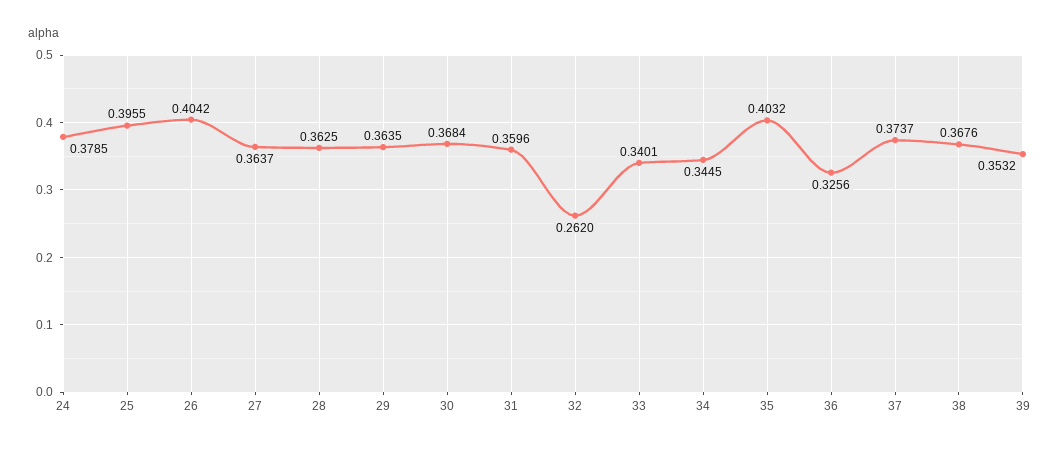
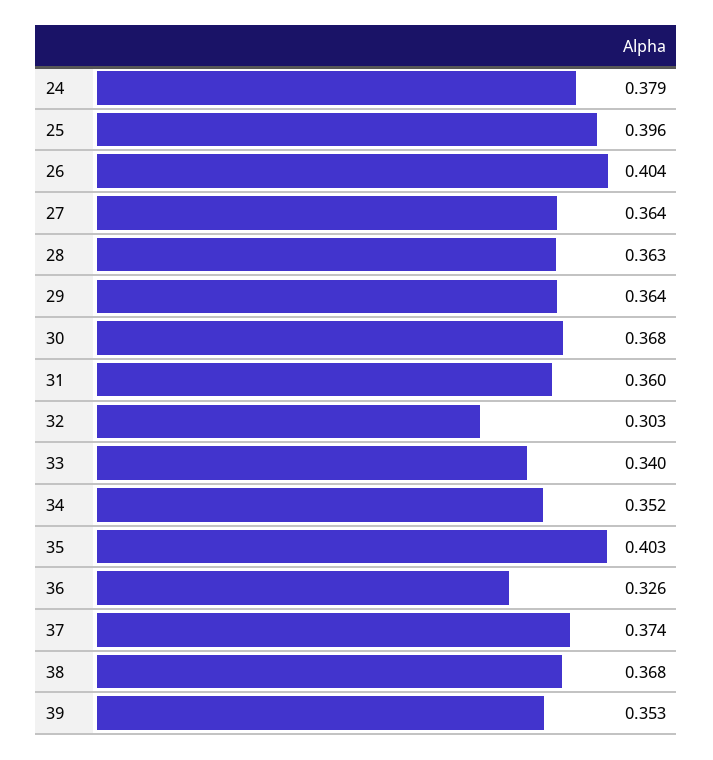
  {
    "24": 0.3785,
    "25": 0.3955,
    "26": 0.4042,
    "27": 0.3637,
    "28": 0.3625,
    "29": 0.3635,
    "30": 0.3684,
    "31": 0.3596,
-   "32": 0.262,
+   "32": 0.303,
    "33": 0.3401,
-   "34": 0.3445,
+   "34": 0.352,
    "35": 0.4032,
    "36": 0.3256,
    "37": 0.3737,
    "38": 0.3676,
    "39": 0.3532
  }

